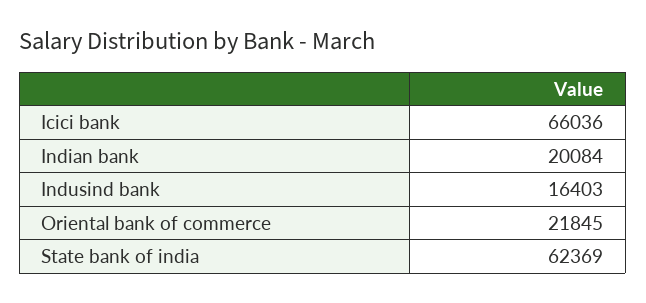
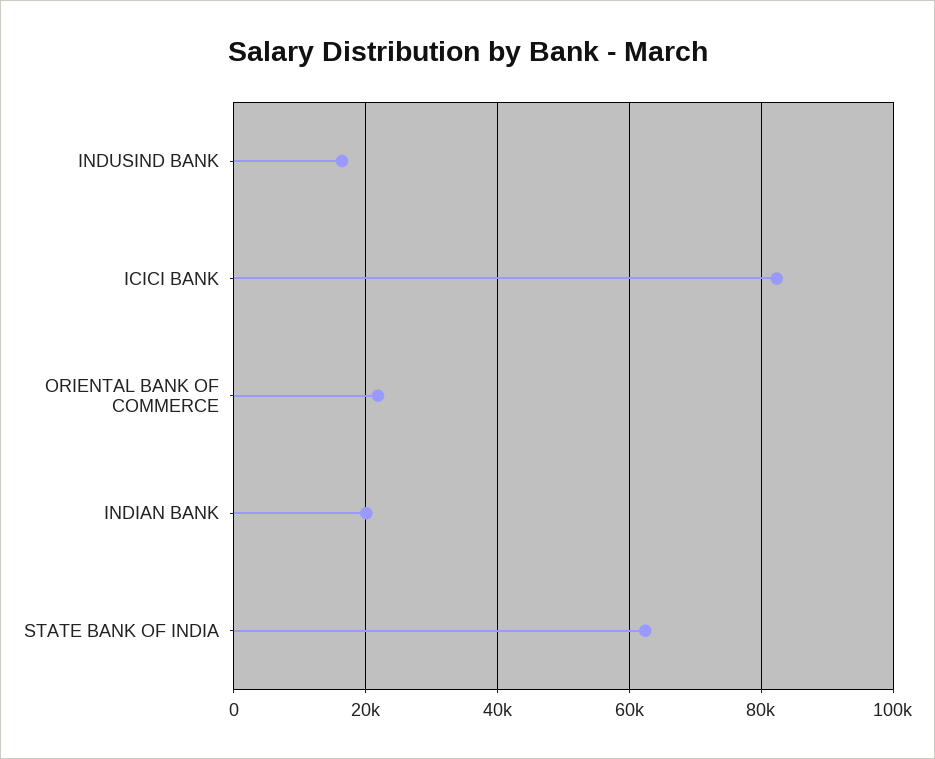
  {
-   "Icici bank": 66036,
+   "Icici bank": 82000,
    "Indian bank": 20084,
    "Indusind bank": 16403,
    "Oriental bank of commerce": 21845,
    "State bank of india": 62369
  }

